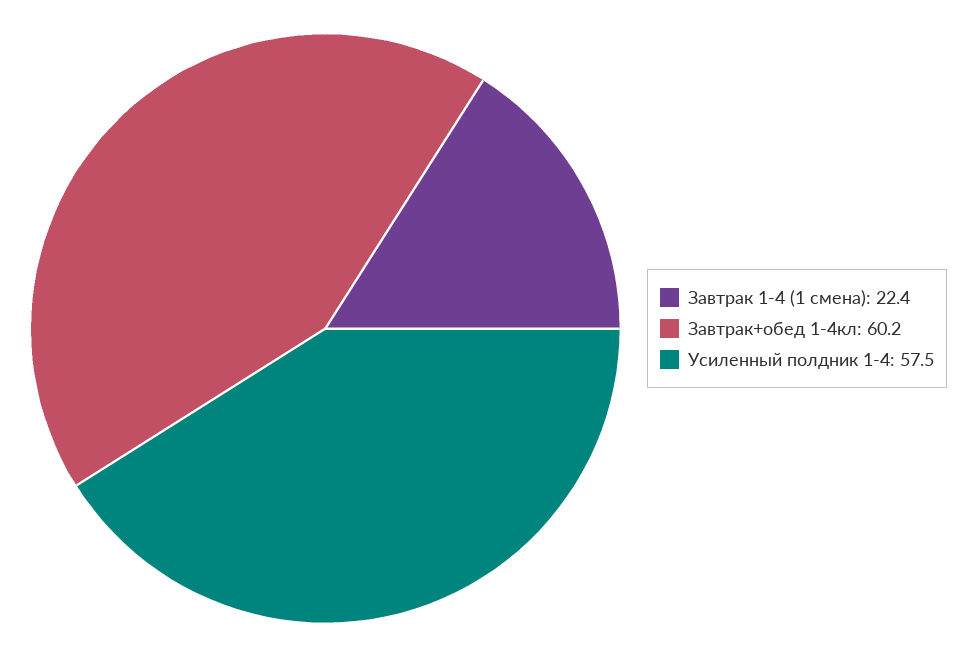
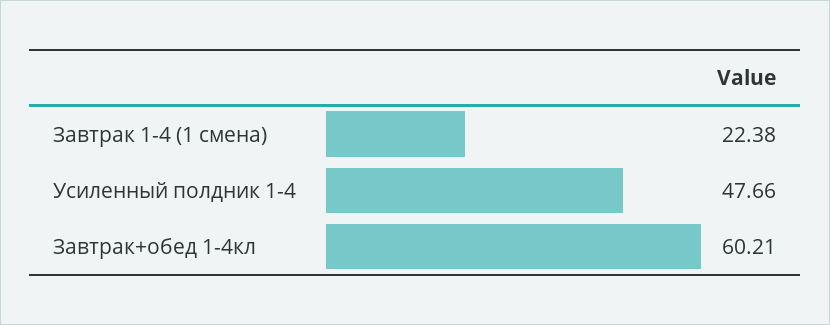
  {
    "Завтрак 1-4 (1 смена)": 22.38,
    "Завтрак+обед 1-4кл": 60.21,
-   "Усиленный полдник 1-4": 57.5
+   "Усиленный полдник 1-4": 47.66
  }

